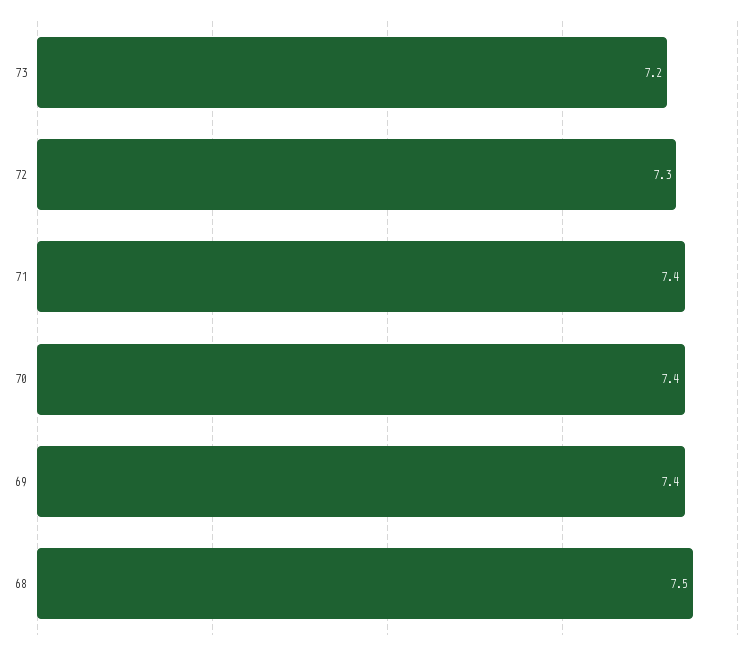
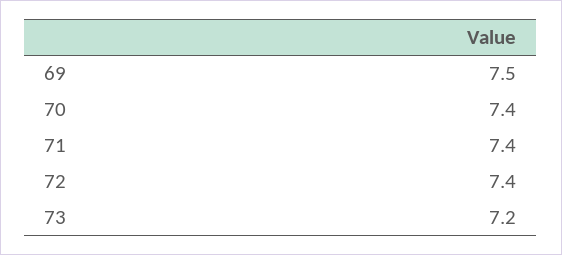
  {
    "73": 7.2,
-   "72": 7.3,
+   "72": 7.4,
    "71": 7.4,
    "70": 7.4,
-   "69": 7.4,
+   "69": 7.5
-   "68": 7.5
  }

